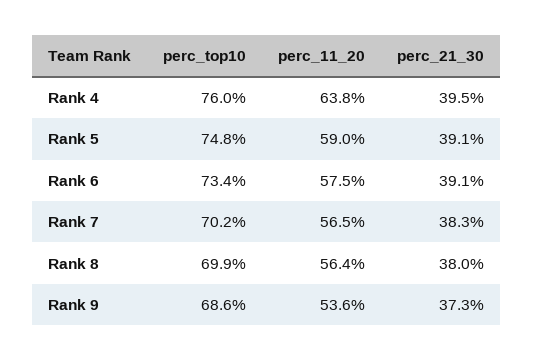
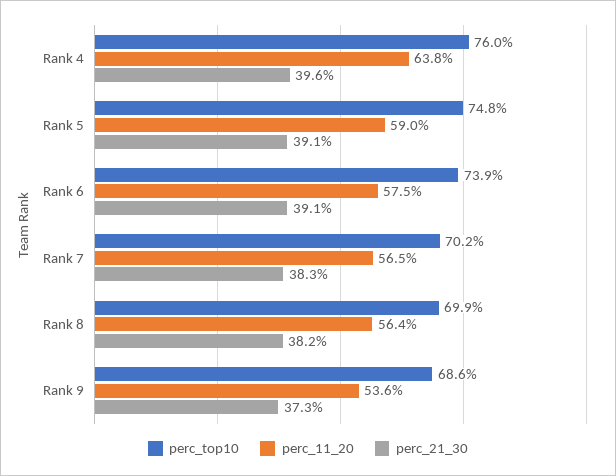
  {
    "perc_top10": {
      "Rank 4": 76,
      "Rank 5": 74.8,
-     "Rank 6": 73.4,
+     "Rank 6": 73.9,
      "Rank 7": 70.2,
      "Rank 8": 69.9,
      "Rank 9": 68.6
    },
    "perc_11_20": {
      "Rank 4": 63.8,
      "Rank 5": 59,
      "Rank 6": 57.5,
      "Rank 7": 56.5,
      "Rank 8": 56.4,
      "Rank 9": 53.6
    },
    "perc_21_30": {
-     "Rank 4": 39.5,
+     "Rank 4": 39.6,
      "Rank 5": 39.1,
      "Rank 6": 39.1,
      "Rank 7": 38.3,
-     "Rank 8": 38,
+     "Rank 8": 38.2,
      "Rank 9": 37.3
    }
  }

